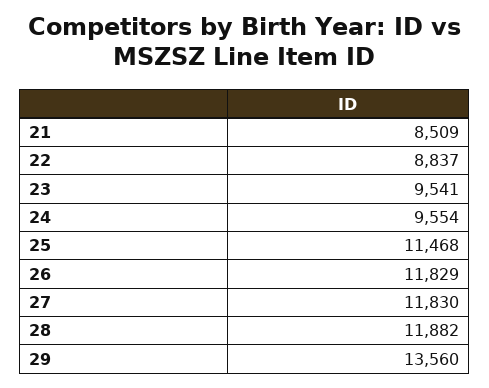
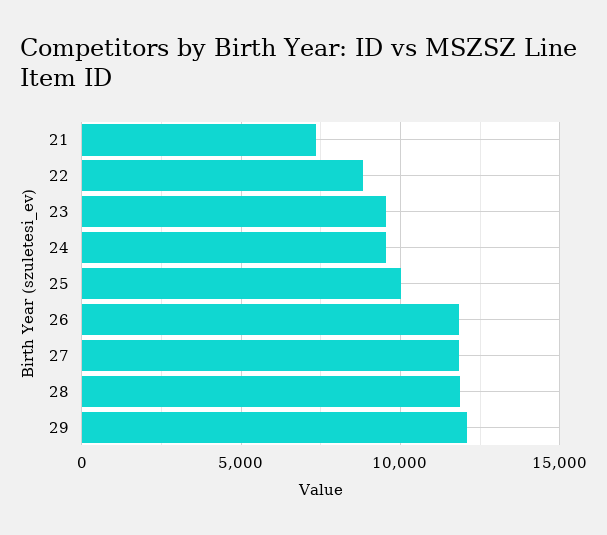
  {
-   "21": 8509,
+   "21": 7500,
    "22": 8837,
    "23": 9541,
    "24": 9554,
-   "25": 11468,
+   "25": 10000,
    "26": 11829,
    "27": 11830,
    "28": 11882,
-   "29": 13560
+   "29": 12000
  }

